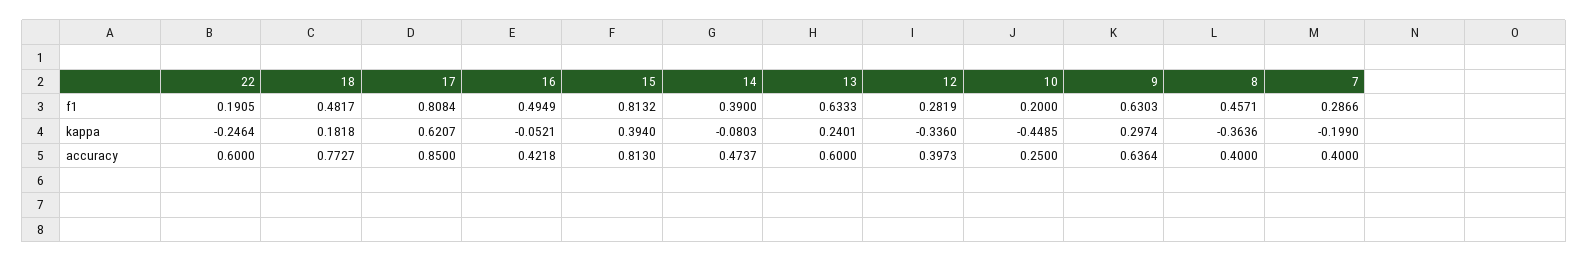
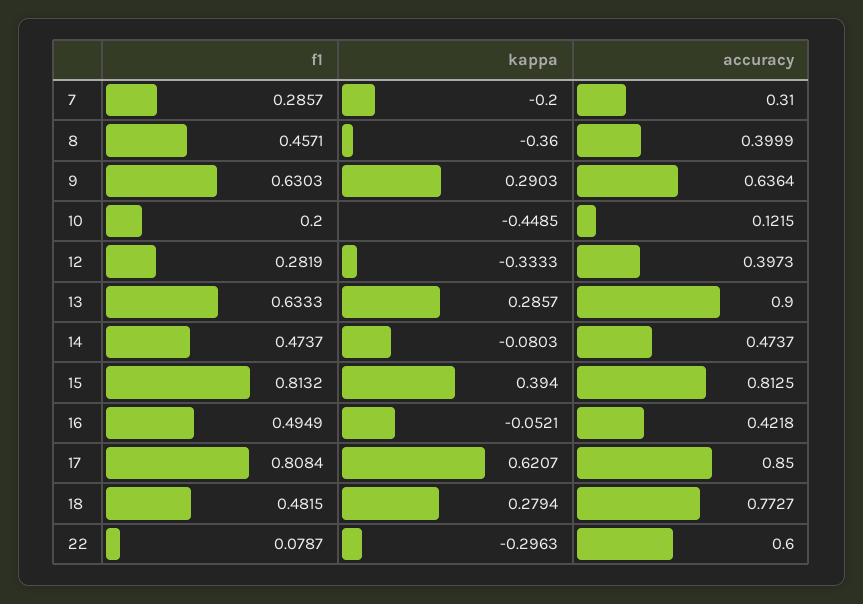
  {
    "22": {
-     "f1": 0.1905,
+     "f1": 0.0787,
-     "kappa": -0.2464,
+     "kappa": -0.2963,
      "accuracy": 0.6
    },
    "18": {
-     "f1": 0.4817,
+     "f1": 0.4815,
-     "kappa": 0.1818,
+     "kappa": 0.2794,
      "accuracy": 0.7727
    },
    "17": {
      "f1": 0.8084,
      "kappa": 0.6207,
      "accuracy": 0.85
    },
    "16": {
      "f1": 0.4949,
      "kappa": -0.0521,
      "accuracy": 0.4218
    },
    "15": {
      "f1": 0.8132,
      "kappa": 0.394,
-     "accuracy": 0.813
+     "accuracy": 0.8125
    },
    "14": {
-     "f1": 0.39,
+     "f1": 0.4737,
      "kappa": -0.0803,
      "accuracy": 0.4737
    },
    "13": {
      "f1": 0.6333,
-     "kappa": 0.2401,
+     "kappa": 0.2857,
-     "accuracy": 0.6
+     "accuracy": 0.9
    },
    "12": {
      "f1": 0.2819,
-     "kappa": -0.336,
+     "kappa": -0.3333,
      "accuracy": 0.3973
    },
    "10": {
      "f1": 0.2,
      "kappa": -0.4485,
-     "accuracy": 0.25
+     "accuracy": 0.1215
    },
    "9": {
      "f1": 0.6303,
-     "kappa": 0.2974,
+     "kappa": 0.2903,
      "accuracy": 0.6364
    },
    "8": {
      "f1": 0.4571,
-     "kappa": -0.3636,
+     "kappa": -0.36,
-     "accuracy": 0.4
+     "accuracy": 0.3999
    },
    "7": {
-     "f1": 0.2866,
+     "f1": 0.2857,
-     "kappa": -0.199,
+     "kappa": -0.2,
-     "accuracy": 0.4
+     "accuracy": 0.31
    }
  }

